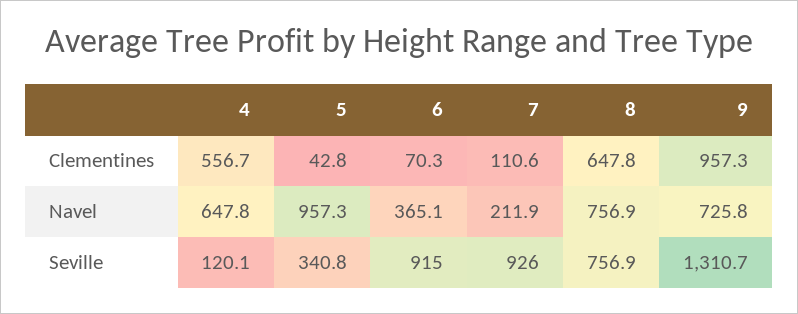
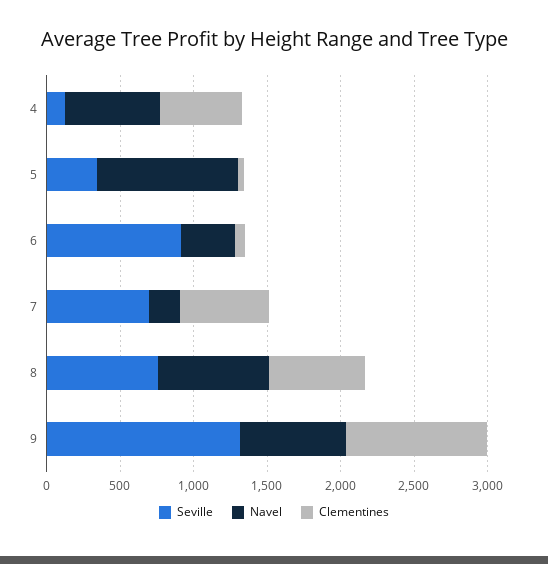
  {
    "Clementines": {
      "4": 556.7,
      "5": 42.8,
      "6": 70.3,
-     "7": 110.6,
+     "7": 600,
      "8": 647.8,
      "9": 957.3
    },
    "Navel": {
      "4": 647.8,
      "5": 957.3,
      "6": 365.1,
      "7": 211.9,
      "8": 756.9,
      "9": 725.8
    },
    "Seville": {
      "4": 120.1,
      "5": 340.8,
      "6": 915,
-     "7": 926,
+     "7": 700,
      "8": 756.9,
      "9": 1310.7
    }
  }

